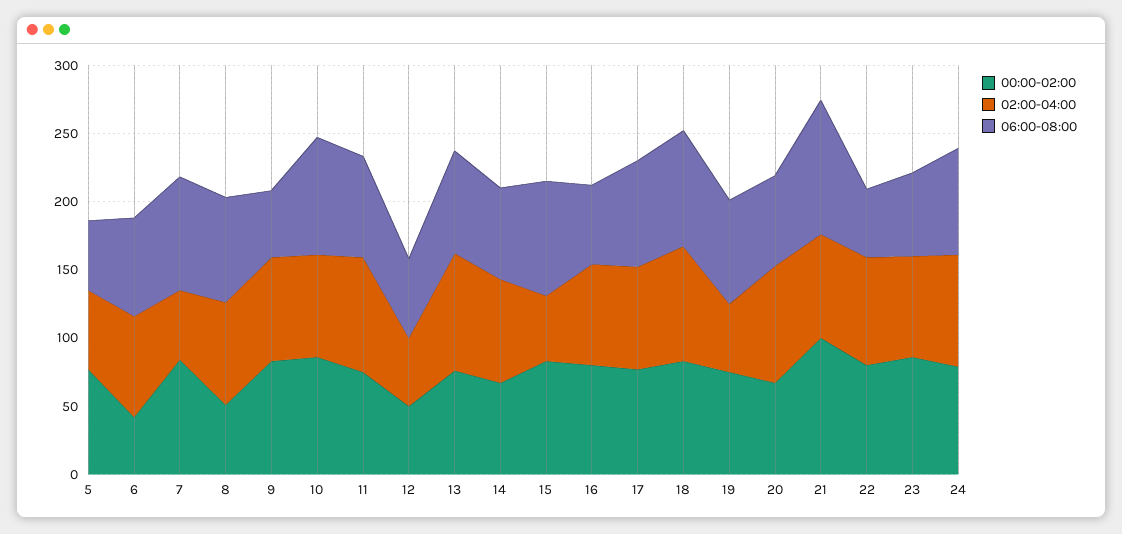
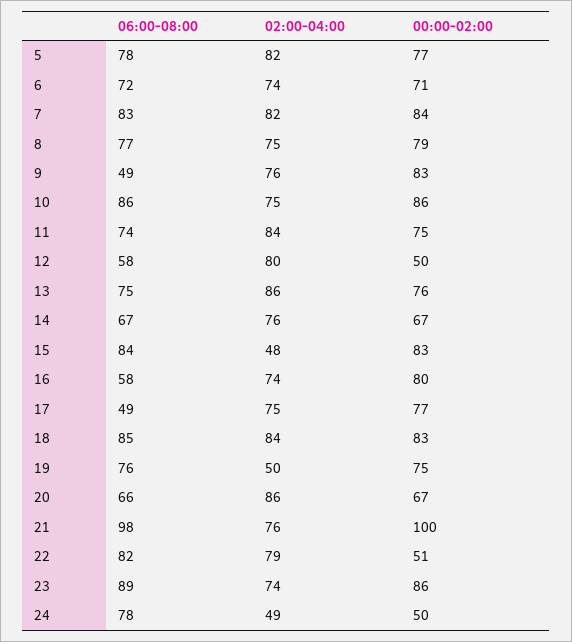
  {
    "00:00-02:00": {
      "5": 77,
-     "6": 40,
+     "6": 71,
      "7": 84,
-     "8": 50,
+     "8": 79,
      "9": 83,
      "10": 86,
      "11": 75,
      "12": 50,
      "13": 76,
      "14": 67,
      "15": 83,
      "16": 80,
      "17": 77,
      "18": 83,
      "19": 75,
      "20": 67,
      "21": 100,
-     "22": 80,
+     "22": 51,
      "23": 86,
-     "24": 80
+     "24": 50
    },
    "02:00-04:00": {
-     "5": 60,
+     "5": 82,
      "6": 74,
-     "7": 50,
+     "7": 82,
      "8": 75,
      "9": 76,
      "10": 75,
      "11": 84,
-     "12": 50,
+     "12": 80,
      "13": 86,
      "14": 76,
      "15": 48,
      "16": 74,
      "17": 75,
      "18": 84,
      "19": 50,
      "20": 86,
      "21": 76,
      "22": 79,
      "23": 74,
-     "24": 80
+     "24": 49
    },
    "06:00-08:00": {
-     "5": 50,
+     "5": 78,
      "6": 72,
      "7": 83,
      "8": 77,
      "9": 49,
      "10": 86,
      "11": 74,
      "12": 58,
      "13": 75,
      "14": 67,
      "15": 84,
      "16": 58,
-     "17": 80,
+     "17": 49,
      "18": 85,
      "19": 76,
      "20": 66,
      "21": 98,
-     "22": 50,
+     "22": 82,
-     "23": 60,
+     "23": 89,
      "24": 78
    }
  }

